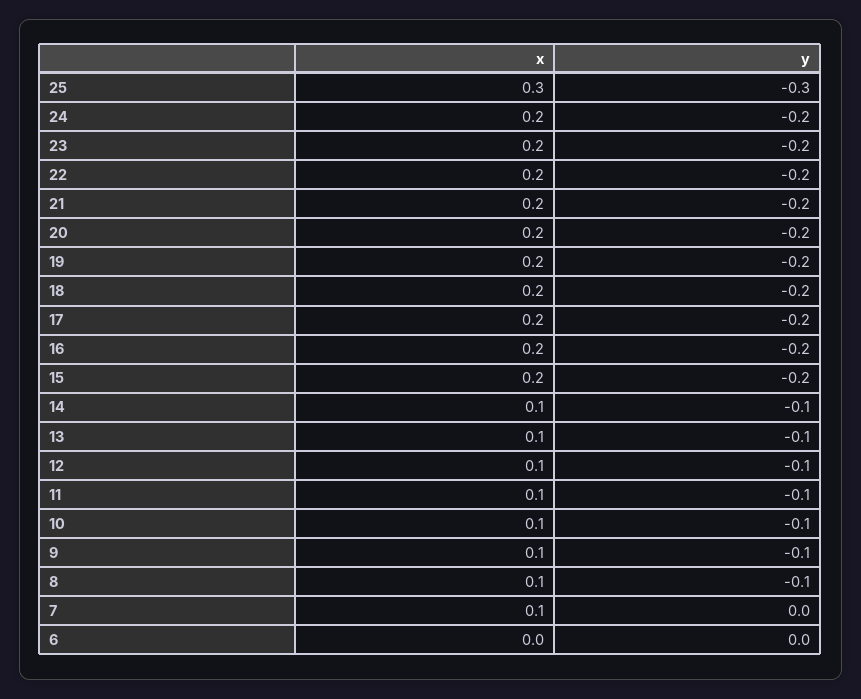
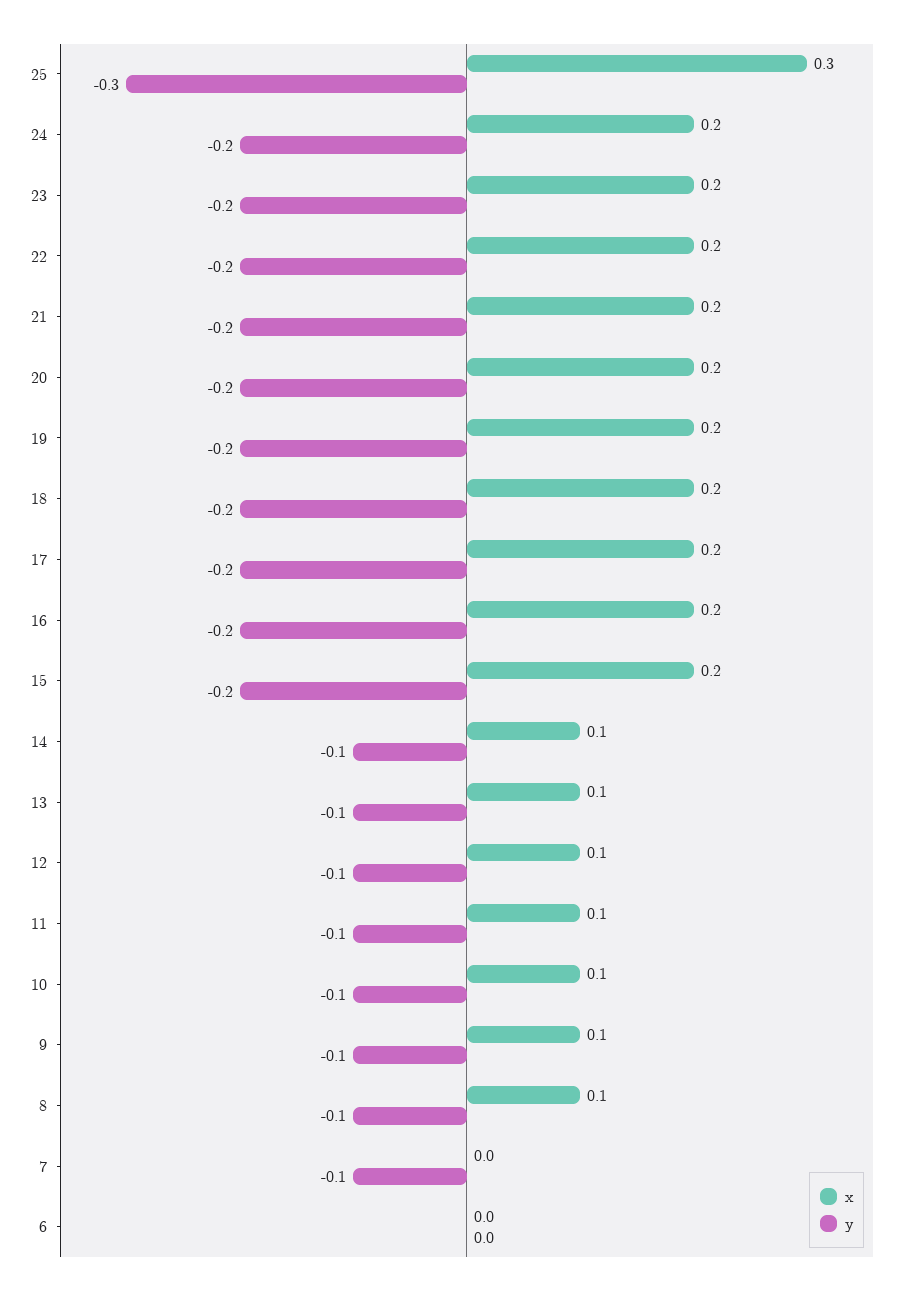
  {
    "x": {
      "25": 0.3,
      "24": 0.2,
      "23": 0.2,
      "22": 0.2,
      "21": 0.2,
      "20": 0.2,
      "19": 0.2,
      "18": 0.2,
      "17": 0.2,
      "16": 0.2,
      "15": 0.2,
      "14": 0.1,
      "13": 0.1,
      "12": 0.1,
      "11": 0.1,
      "10": 0.1,
      "9": 0.1,
      "8": 0.1,
-     "7": 0.1,
+     "7": 0,
      "6": 0
    },
    "y": {
      "25": -0.3,
      "24": -0.2,
      "23": -0.2,
      "22": -0.2,
      "21": -0.2,
      "20": -0.2,
      "19": -0.2,
      "18": -0.2,
      "17": -0.2,
      "16": -0.2,
      "15": -0.2,
      "14": -0.1,
      "13": -0.1,
      "12": -0.1,
      "11": -0.1,
      "10": -0.1,
      "9": -0.1,
      "8": -0.1,
-     "7": 0,
+     "7": -0.1,
      "6": 0
    }
  }

